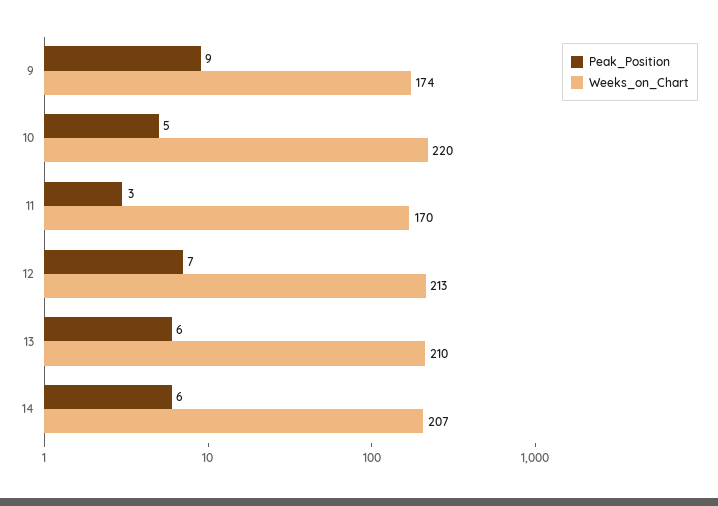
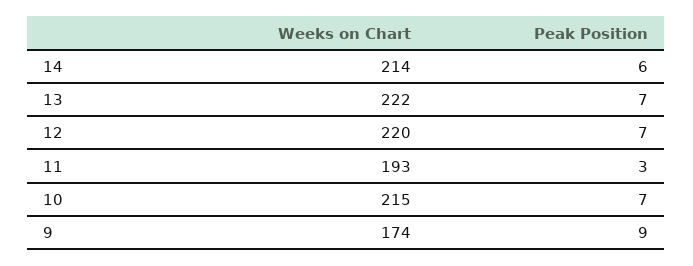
  {
    "Peak_Position": {
      "9": 9,
-     "10": 5,
+     "10": 7,
      "11": 3,
      "12": 7,
-     "13": 6,
+     "13": 7,
      "14": 6
    },
    "Weeks_on_Chart": {
      "9": 174,
-     "10": 220,
+     "10": 215,
-     "11": 170,
+     "11": 193,
-     "12": 213,
+     "12": 220,
-     "13": 210,
+     "13": 222,
-     "14": 207
+     "14": 214
    }
  }

